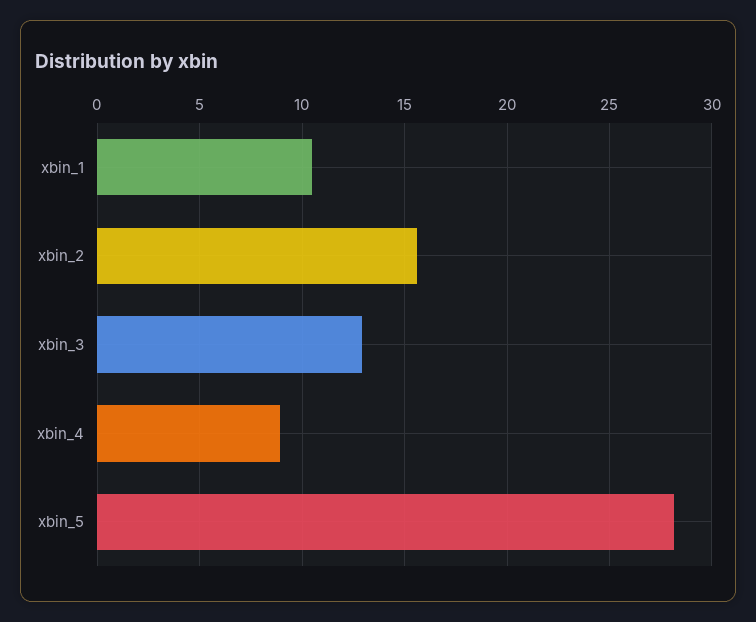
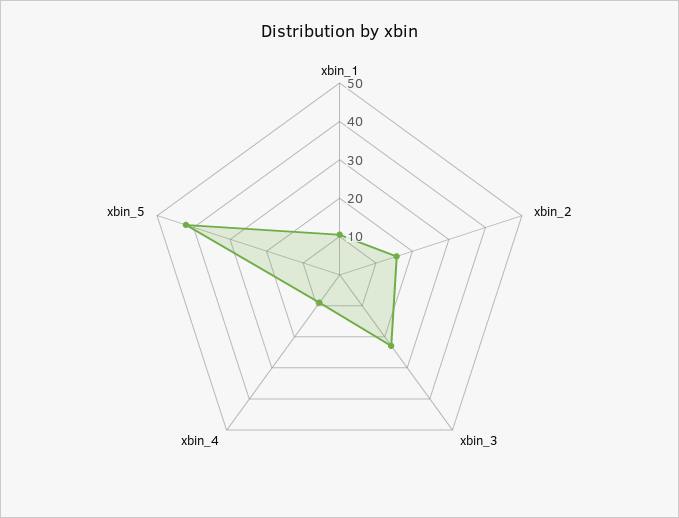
  {
    "xbin_1": 10.5,
    "xbin_2": 15.5,
-   "xbin_3": 13,
+   "xbin_3": 22.5,
    "xbin_4": 9,
-   "xbin_5": 28
+   "xbin_5": 42.5
  }

